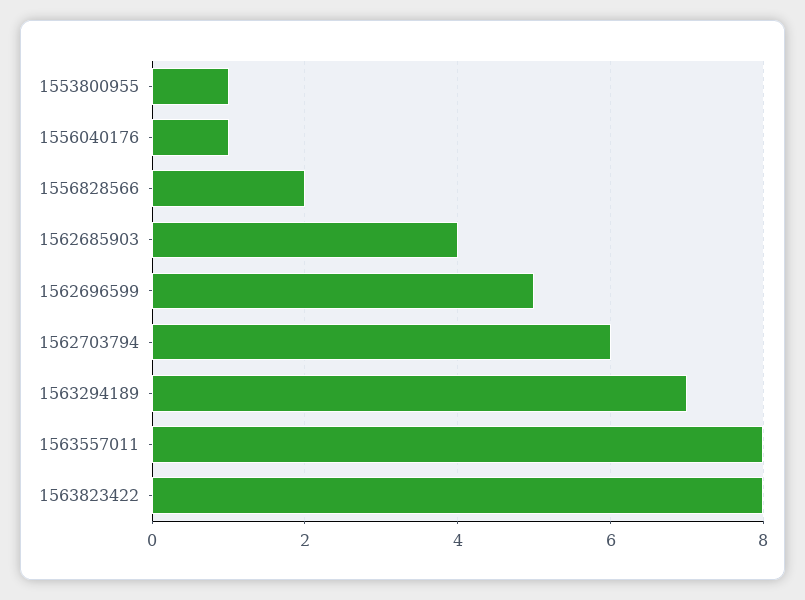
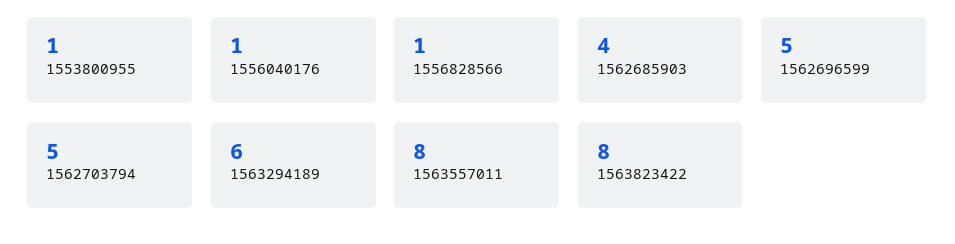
  {
    "1553800955": 1,
    "1556040176": 1,
-   "1556828566": 2,
+   "1556828566": 1,
    "1562685903": 4,
    "1562696599": 5,
-   "1562703794": 6,
+   "1562703794": 5,
-   "1563294189": 7,
+   "1563294189": 6,
    "1563557011": 8,
    "1563823422": 8
  }

